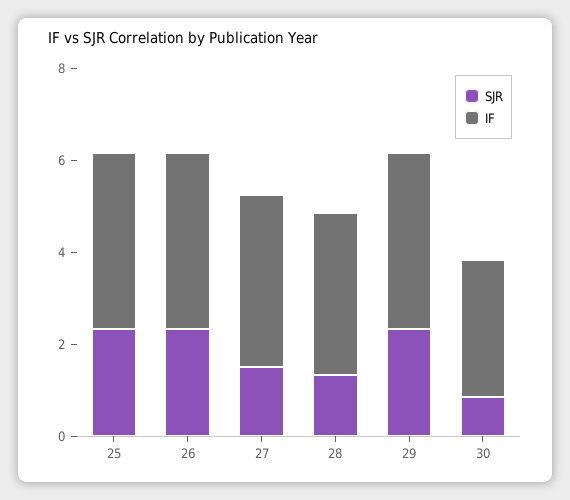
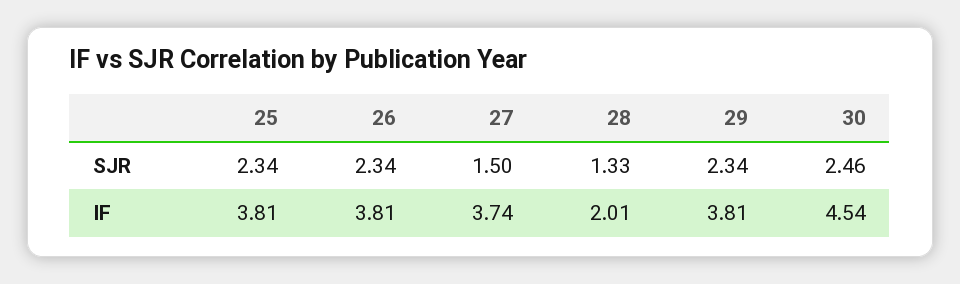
  {
    "SJR": {
      "25": 2.34,
      "26": 2.34,
      "27": 1.5,
      "28": 1.33,
      "29": 2.34,
-     "30": 1
+     "30": 2.46
    },
    "IF": {
      "25": 3.81,
      "26": 3.81,
      "27": 3.74,
-     "28": 3.5,
+     "28": 2.01,
      "29": 3.81,
-     "30": 3
+     "30": 4.54
    }
  }

